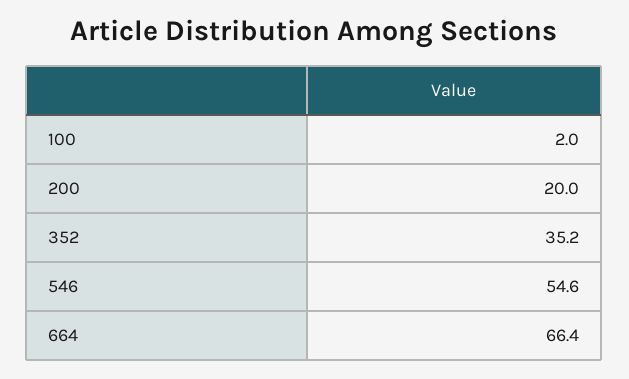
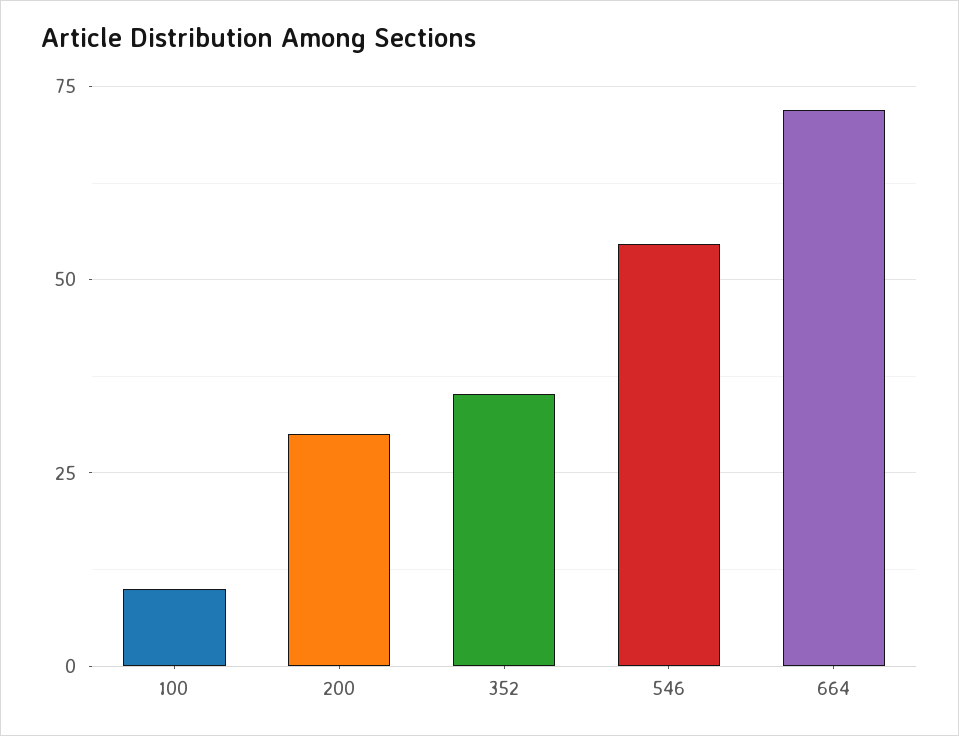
  {
-   "100": 2,
+   "100": 10,
-   "200": 20,
+   "200": 30,
    "352": 35.2,
    "546": 54.6,
-   "664": 66.4
+   "664": 72.5
  }

